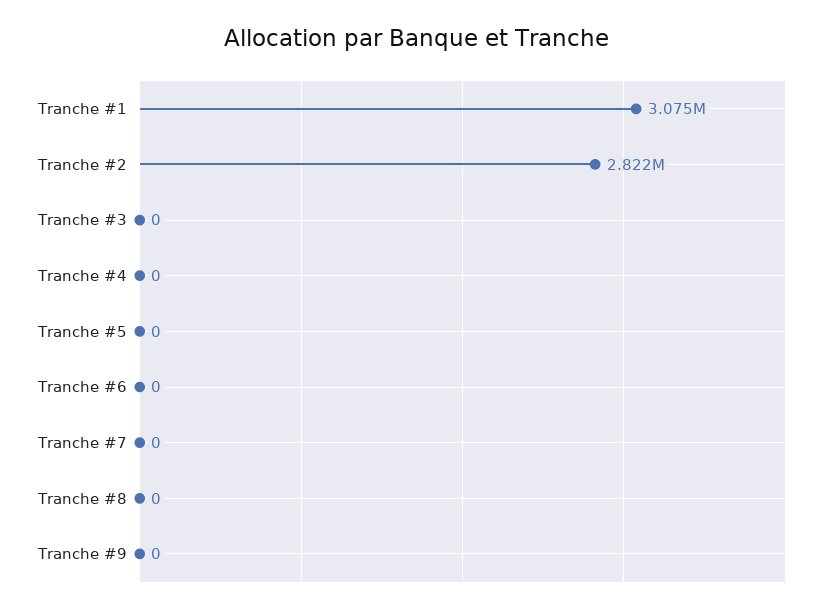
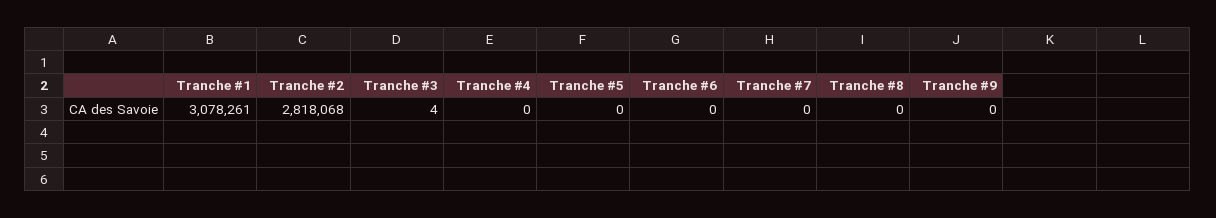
  {
-   "Tranche #1": 3075000,
+   "Tranche #1": 3078261,
-   "Tranche #2": 2822000,
+   "Tranche #2": 2818068,
-   "Tranche #3": 0,
+   "Tranche #3": 4,
    "Tranche #4": 0,
    "Tranche #5": 0,
    "Tranche #6": 0,
    "Tranche #7": 0,
    "Tranche #8": 0,
    "Tranche #9": 0
  }

